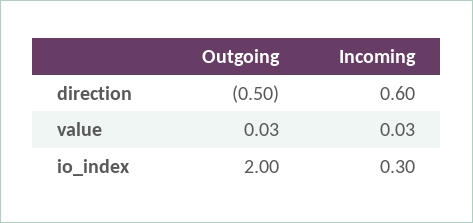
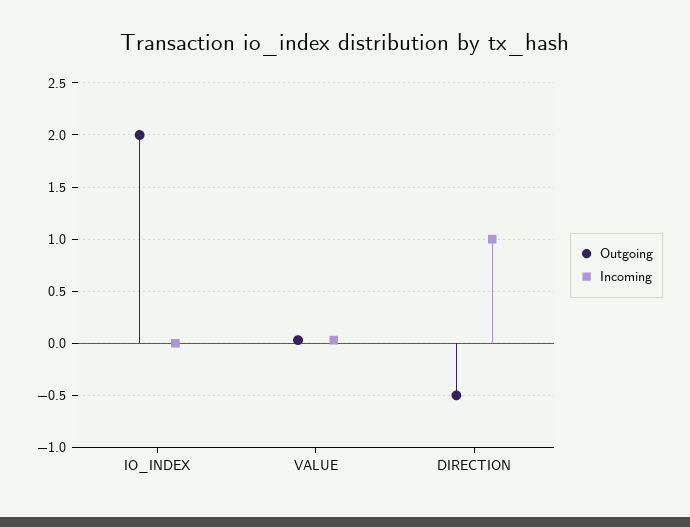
  {
    "Outgoing": {
      "direction": -0.5,
      "value": 0.03,
      "io_index": 2
    },
    "Incoming": {
-     "direction": 0.6,
+     "direction": 1,
      "value": 0.03,
-     "io_index": 0.3
+     "io_index": 0
    }
  }

